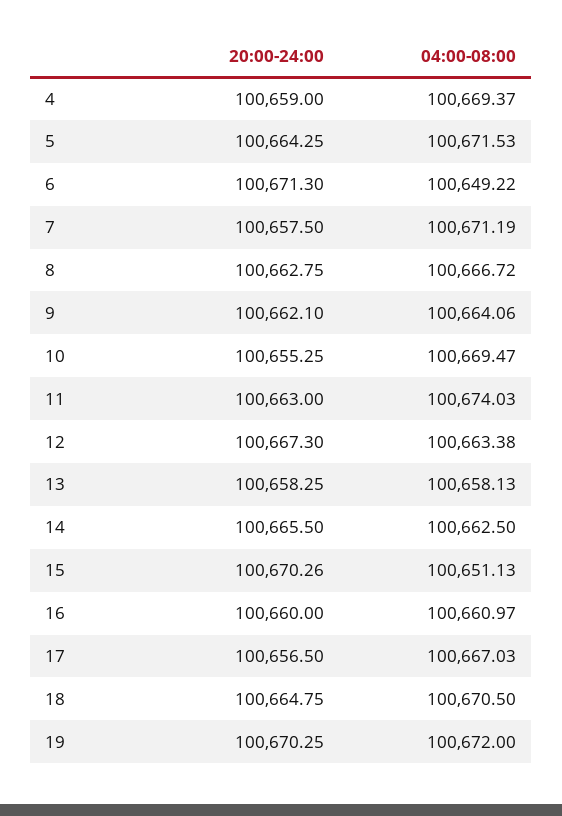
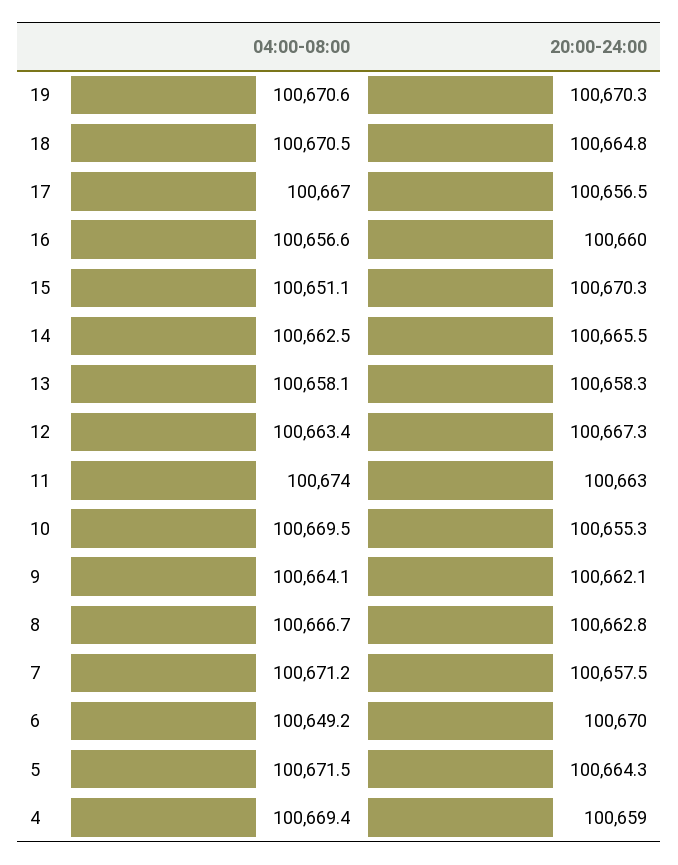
  {
    "20:00-24:00": {
      "4": 100659,
      "5": 100664.25,
-     "6": 100671.3,
+     "6": 100670,
      "7": 100657.5,
      "8": 100662.75,
      "9": 100662.1,
      "10": 100655.25,
      "11": 100663,
      "12": 100667.3,
      "13": 100658.25,
      "14": 100665.5,
      "15": 100670.26,
      "16": 100660,
      "17": 100656.5,
      "18": 100664.75,
      "19": 100670.25
    },
    "04:00-08:00": {
      "4": 100669.37,
      "5": 100671.53,
      "6": 100649.22,
      "7": 100671.19,
      "8": 100666.72,
      "9": 100664.06,
      "10": 100669.47,
      "11": 100674.03,
      "12": 100663.38,
      "13": 100658.13,
      "14": 100662.5,
      "15": 100651.13,
-     "16": 100660.97,
+     "16": 100656.6,
      "17": 100667.03,
      "18": 100670.5,
-     "19": 100672
+     "19": 100670.6
    }
  }

